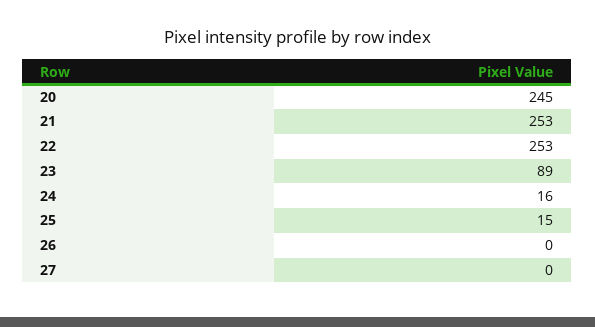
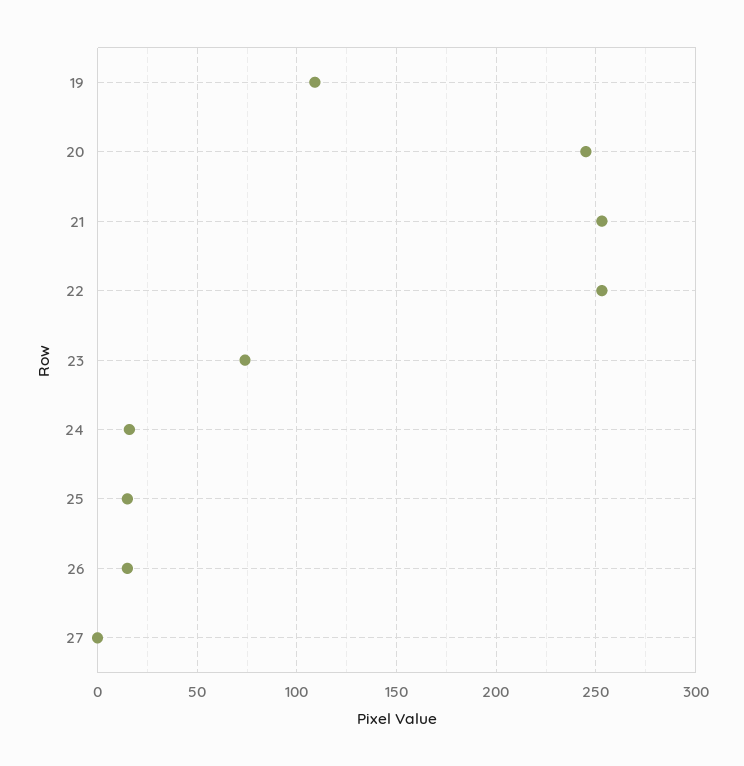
  {
    "20": 245,
    "21": 253,
    "22": 253,
-   "23": 89,
+   "23": 75,
    "24": 16,
    "25": 15,
-   "26": 0,
+   "26": 15,
-   "27": 0
+   "27": 0,
+   "19": 110
  }

